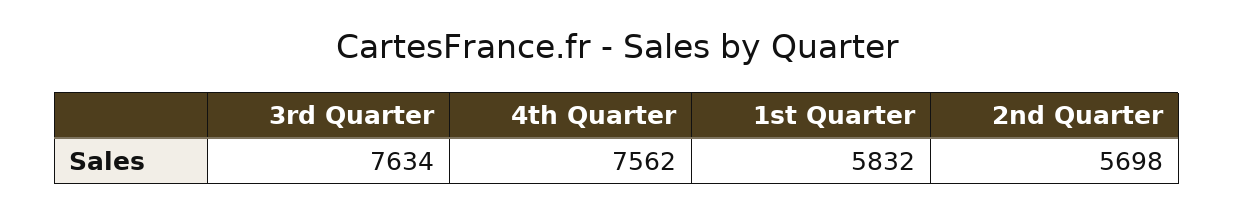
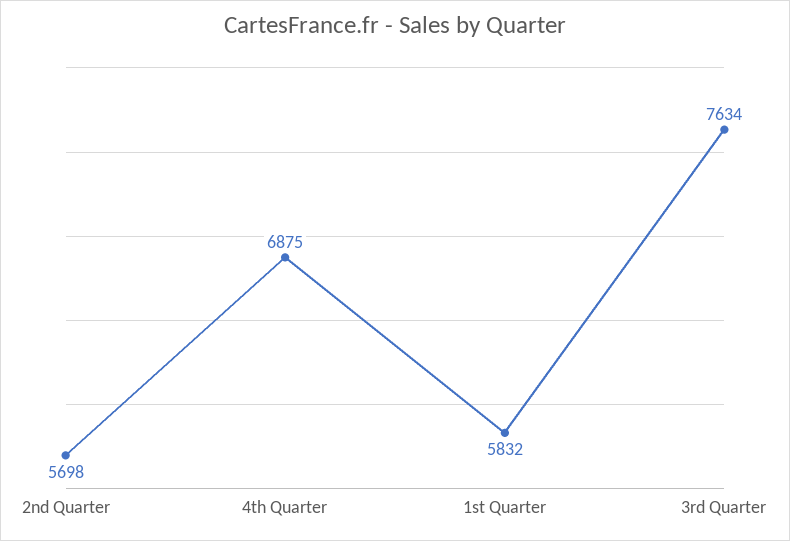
  {
    "3rd Quarter": 7634,
-   "4th Quarter": 7562,
+   "4th Quarter": 6875,
    "1st Quarter": 5832,
    "2nd Quarter": 5698
  }

